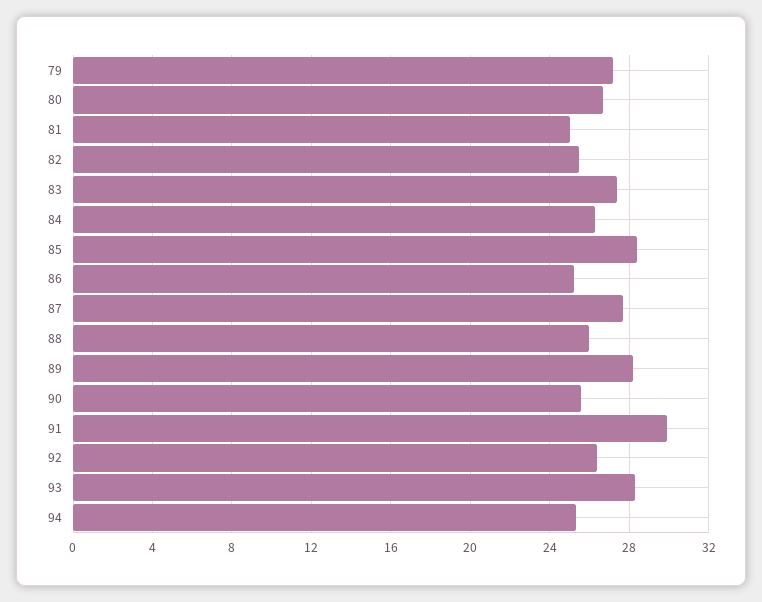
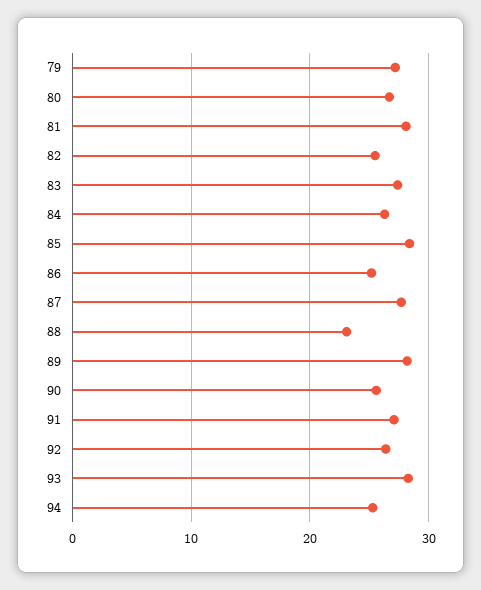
  {
    "79": 27,
    "80": 26.5,
-   "81": 25,
+   "81": 28,
    "82": 25.5,
    "83": 27.5,
    "84": 26.5,
    "85": 28.5,
    "86": 25,
    "87": 27.5,
-   "88": 26,
+   "88": 23,
    "89": 28,
    "90": 25.5,
-   "91": 30,
+   "91": 27,
    "92": 26.5,
    "93": 28.5,
    "94": 25.5
  }

